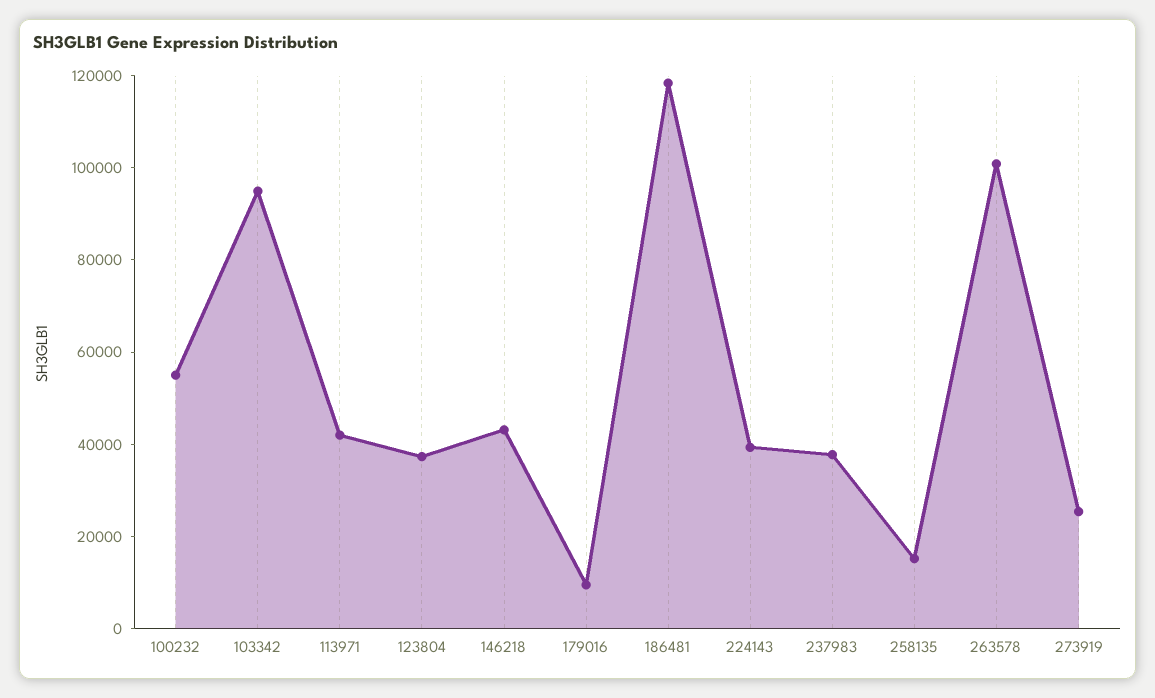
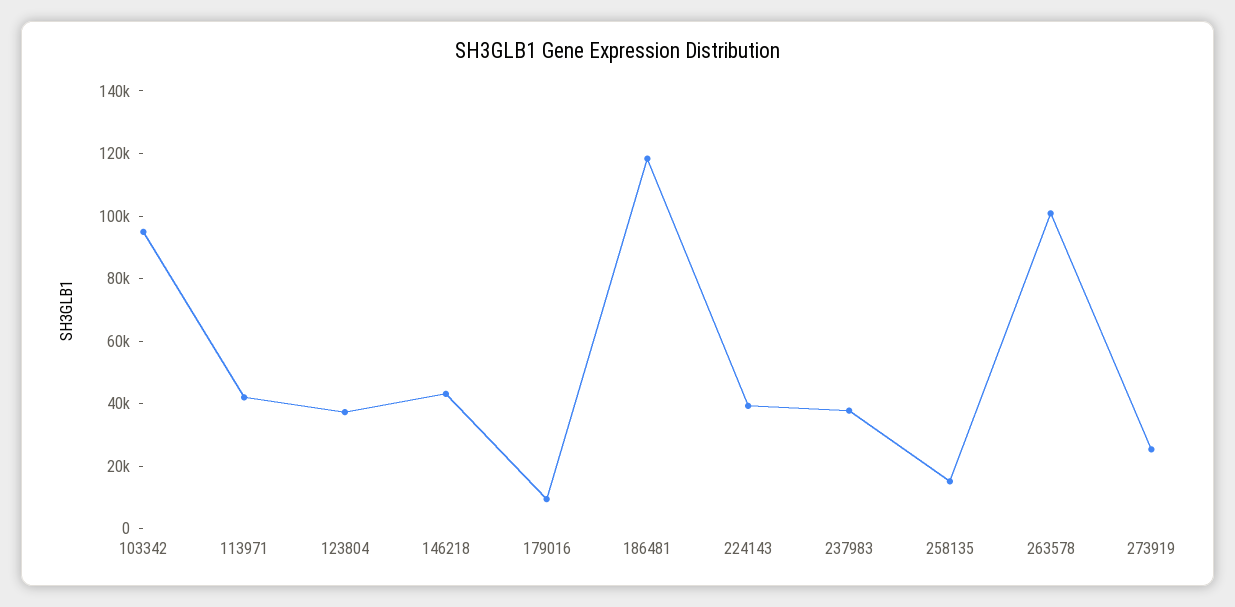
  {
-   "100232": 55000,
    "103342": 95000,
    "113971": 40000,
    "123804": 35000,
    "146218": 45000,
    "179016": 10000,
    "186481": 120000,
    "224143": 40000,
    "237983": 40000,
    "258135": 15000,
    "263578": 100000,
    "273919": 25000
  }

